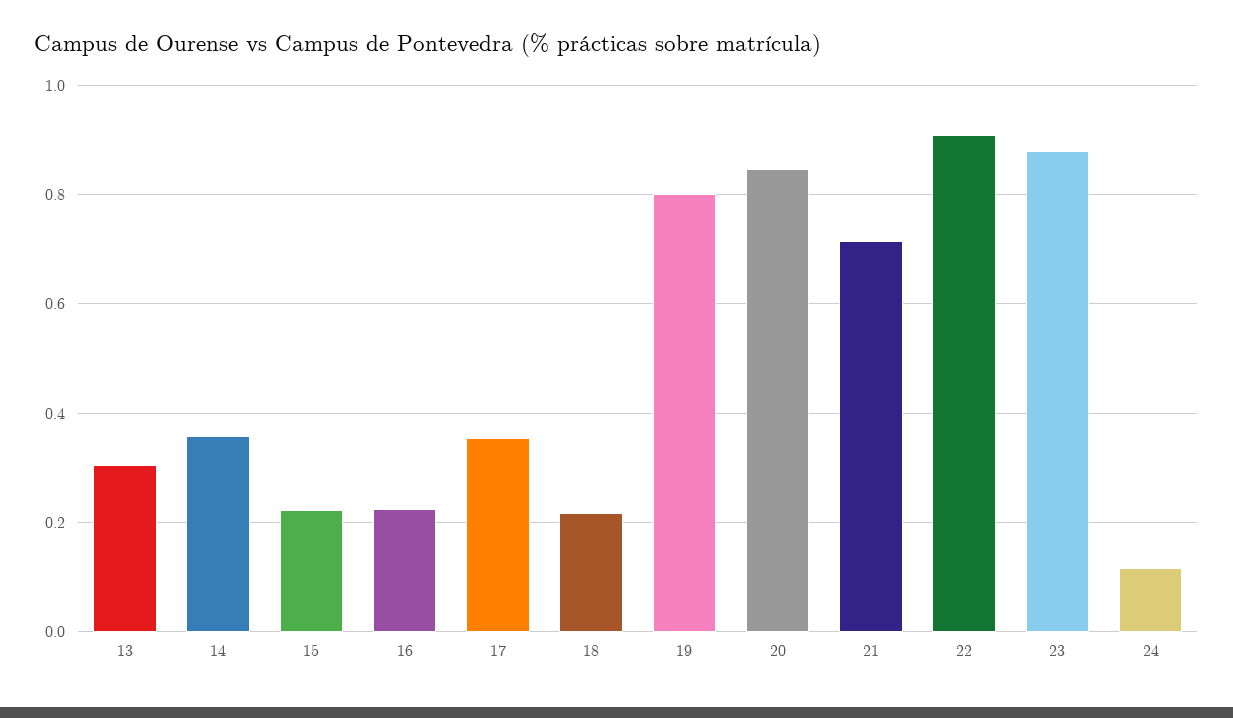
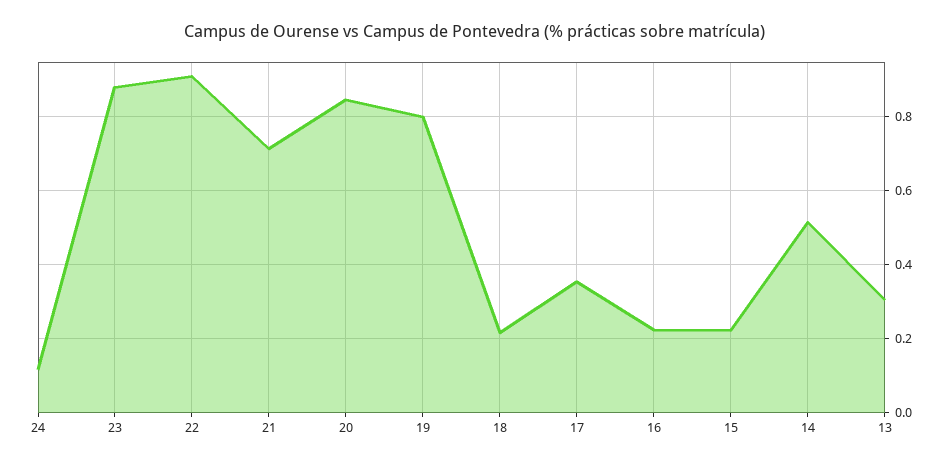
  {
    "13": 0.3,
-   "14": 0.36,
+   "14": 0.52,
    "15": 0.22,
    "16": 0.22,
    "17": 0.36,
    "18": 0.22,
    "19": 0.8,
    "20": 0.84,
    "21": 0.72,
    "22": 0.9,
    "23": 0.88,
    "24": 0.12
  }

